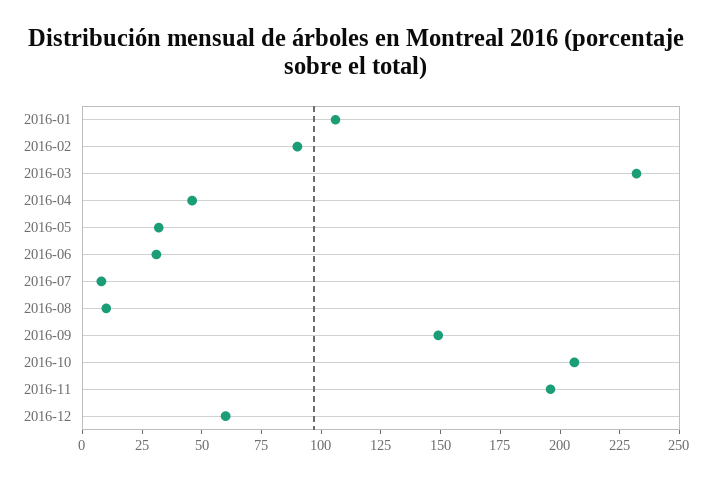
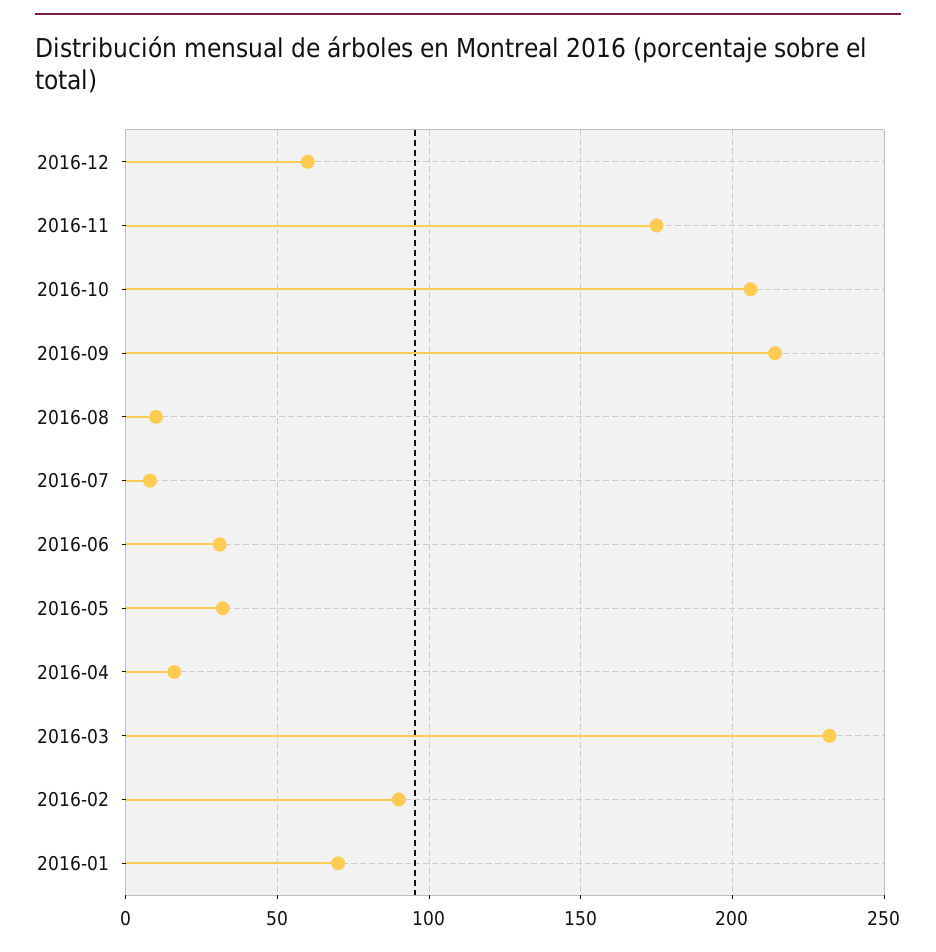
  {
-   "2016-01": 105,
+   "2016-01": 70,
    "2016-02": 90,
    "2016-03": 230,
-   "2016-04": 45,
+   "2016-04": 15,
    "2016-05": 30,
    "2016-06": 30,
    "2016-07": 10,
    "2016-08": 10,
-   "2016-09": 150,
+   "2016-09": 215,
    "2016-10": 205,
-   "2016-11": 195,
+   "2016-11": 175,
    "2016-12": 60
  }

